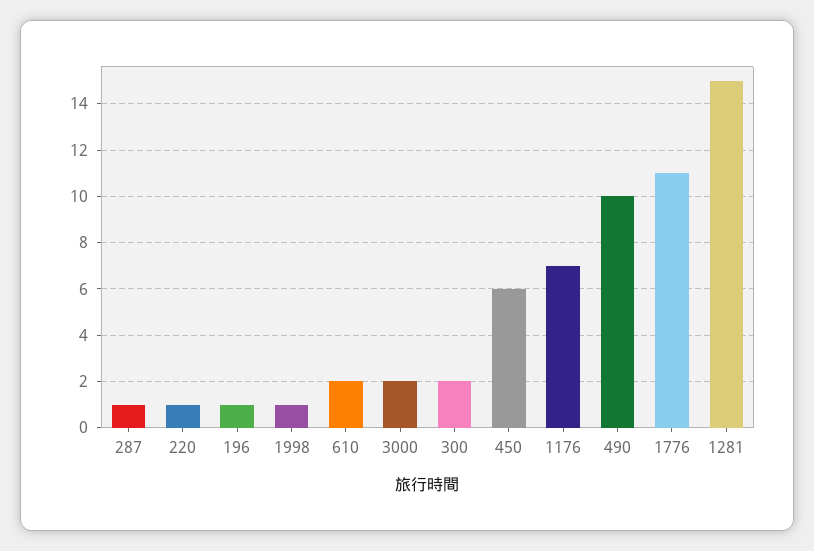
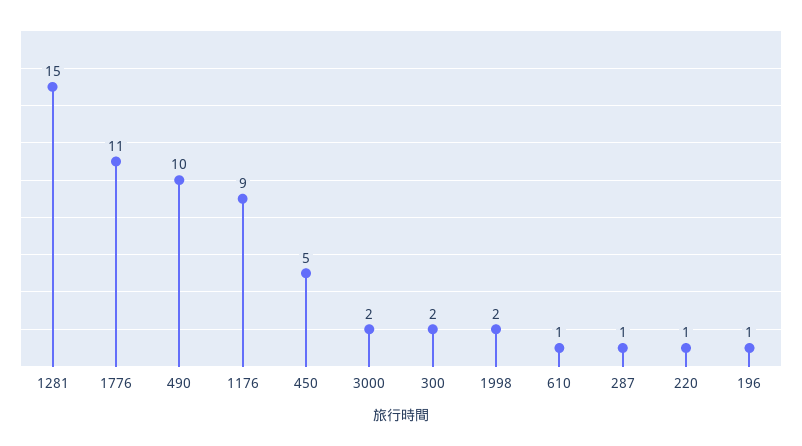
  {
    "287": 1,
    "220": 1,
    "196": 1,
-   "1998": 1,
+   "1998": 2,
-   "610": 2,
+   "610": 1,
    "3000": 2,
    "300": 2,
-   "450": 6,
+   "450": 5,
-   "1176": 7,
+   "1176": 9,
    "490": 10,
    "1776": 11,
    "1281": 15
  }

